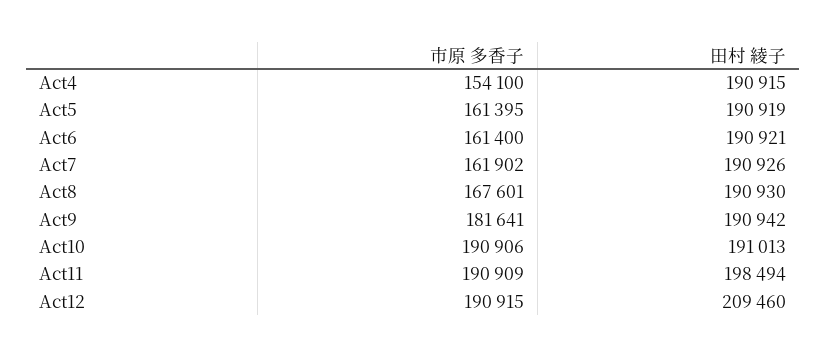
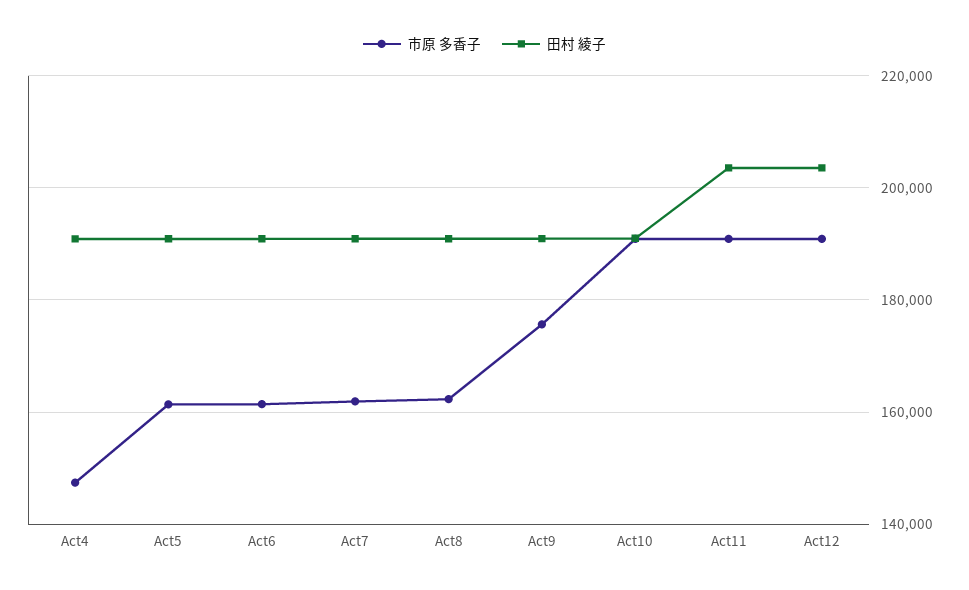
  {
    "市原 多香子": {
-     "Act4": 154100,
+     "Act4": 148000,
      "Act5": 161395,
      "Act6": 161400,
      "Act7": 161902,
-     "Act8": 167601,
+     "Act8": 162000,
-     "Act9": 181641,
+     "Act9": 176000,
      "Act10": 190906,
      "Act11": 190909,
      "Act12": 190915
    },
    "田村 綾子": {
      "Act4": 190915,
      "Act5": 190919,
      "Act6": 190921,
      "Act7": 190926,
      "Act8": 190930,
      "Act9": 190942,
      "Act10": 191013,
-     "Act11": 198494,
+     "Act11": 204000,
-     "Act12": 209460
+     "Act12": 204000
    }
  }

